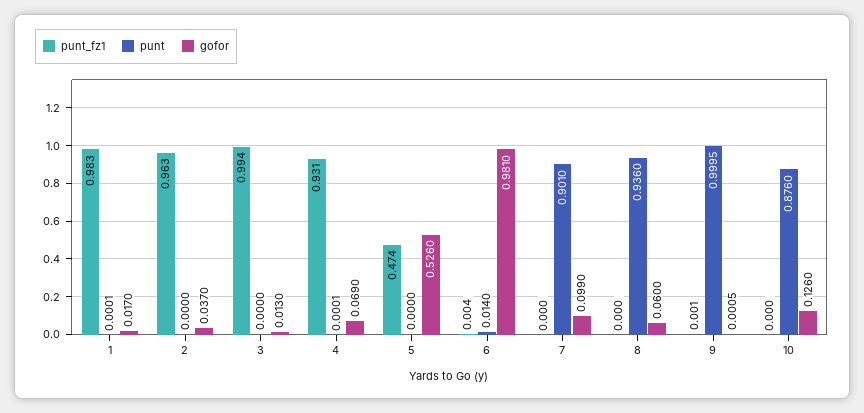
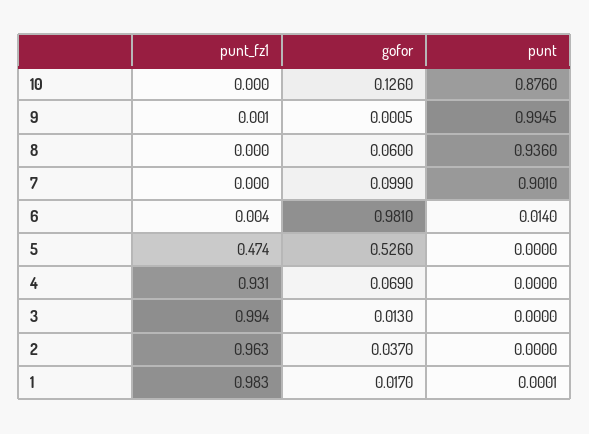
  {
    "punt_fz1": {
      "1": 0.983,
      "2": 0.963,
      "3": 0.994,
      "4": 0.931,
      "5": 0.474,
      "6": 0.004,
      "7": 0,
      "8": 0,
      "9": 0.001,
      "10": 0
    },
    "punt": {
      "1": 0.0001,
      "2": 0,
      "3": 0,
-     "4": 0.0001,
+     "4": 0,
      "5": 0,
      "6": 0.014,
      "7": 0.901,
      "8": 0.936,
-     "9": 0.9995,
+     "9": 0.9945,
      "10": 0.876
    },
    "gofor": {
      "1": 0.017,
      "2": 0.037,
      "3": 0.013,
      "4": 0.069,
      "5": 0.526,
      "6": 0.981,
      "7": 0.099,
      "8": 0.06,
      "9": 0.0005,
      "10": 0.126
    }
  }

